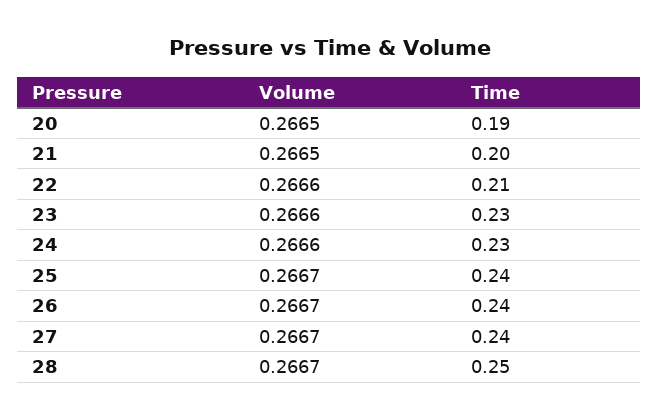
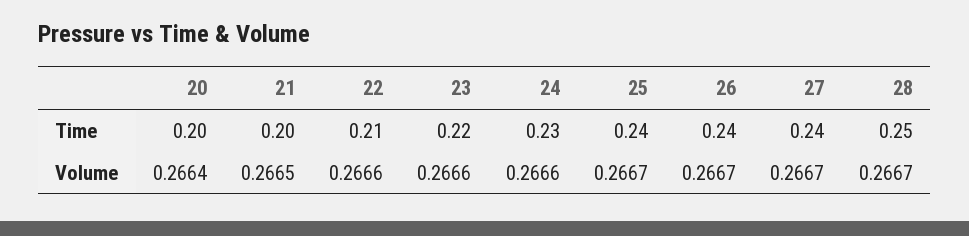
  {
    "Volume": {
-     "20": 0.2665,
+     "20": 0.2664,
      "21": 0.2665,
      "22": 0.2666,
      "23": 0.2666,
      "24": 0.2666,
      "25": 0.2667,
      "26": 0.2667,
      "27": 0.2667,
      "28": 0.2667
    },
    "Time": {
-     "20": 0.19,
+     "20": 0.2,
      "21": 0.2,
      "22": 0.21,
-     "23": 0.23,
+     "23": 0.22,
      "24": 0.23,
      "25": 0.24,
      "26": 0.24,
      "27": 0.24,
      "28": 0.25
    }
  }

